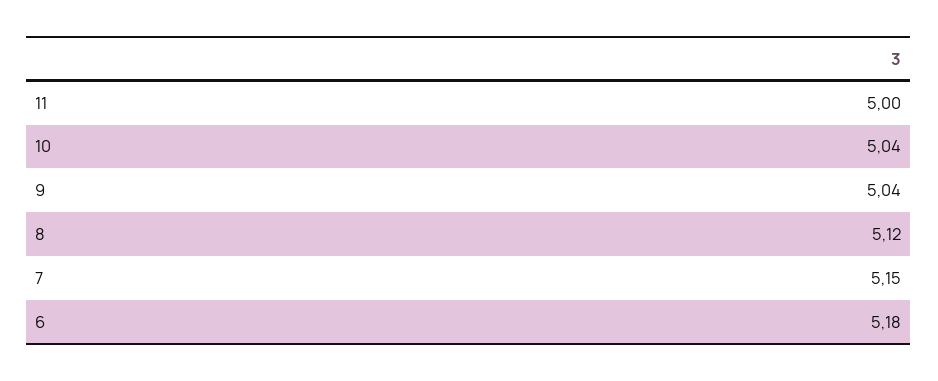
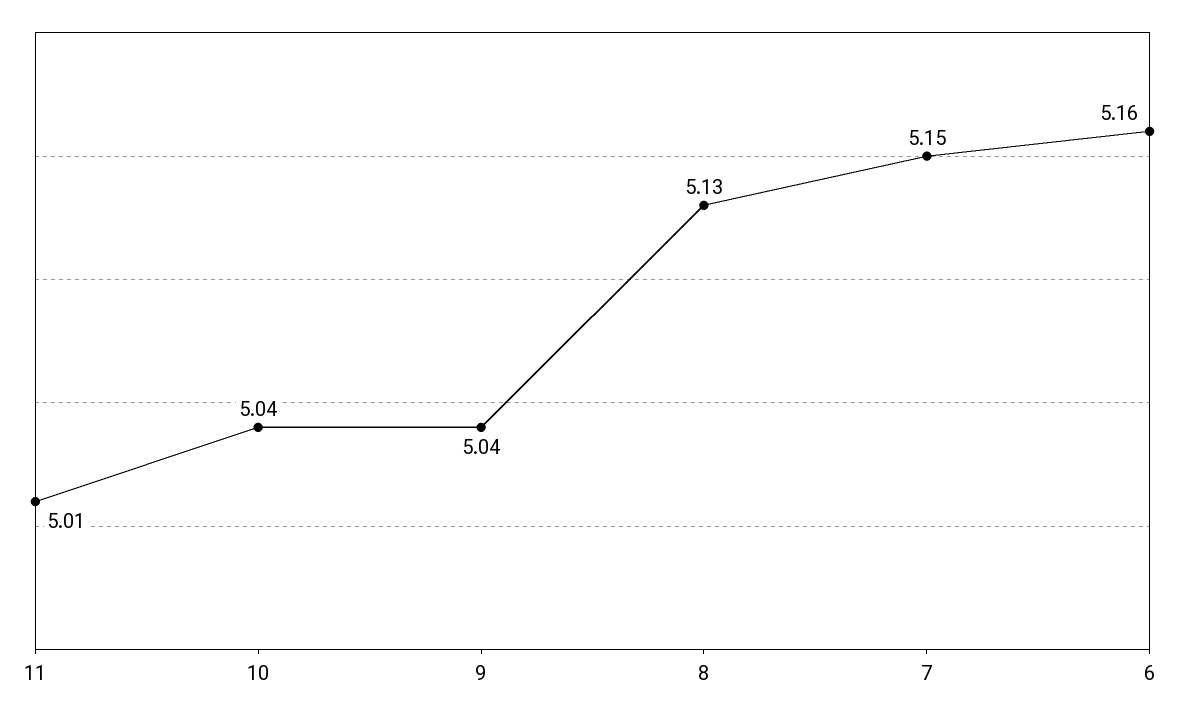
  {
-   "11": 5,
+   "11": 5.01,
    "10": 5.04,
    "9": 5.04,
-   "8": 5.12,
+   "8": 5.13,
    "7": 5.15,
-   "6": 5.18
+   "6": 5.16
  }

